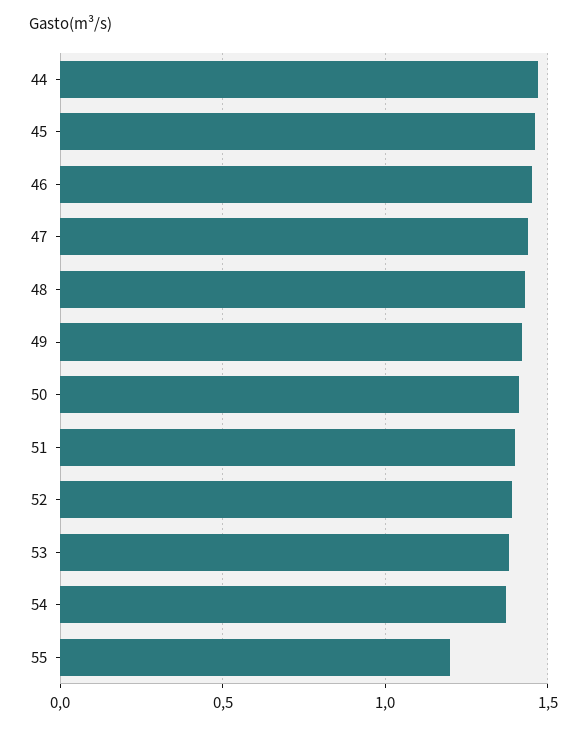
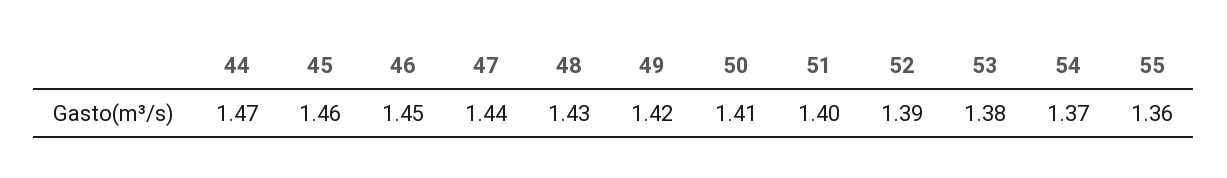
  {
    "44": 1.47,
    "45": 1.46,
    "46": 1.45,
    "47": 1.44,
    "48": 1.43,
    "49": 1.42,
    "50": 1.41,
    "51": 1.4,
    "52": 1.39,
    "53": 1.38,
    "54": 1.37,
-   "55": 1.2
+   "55": 1.36
  }

